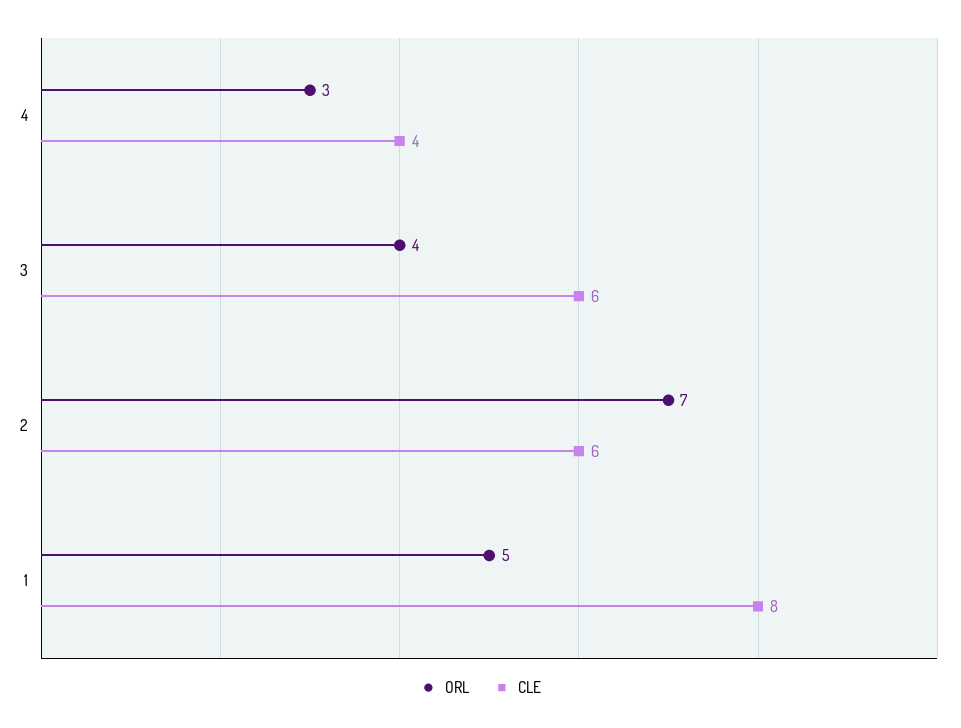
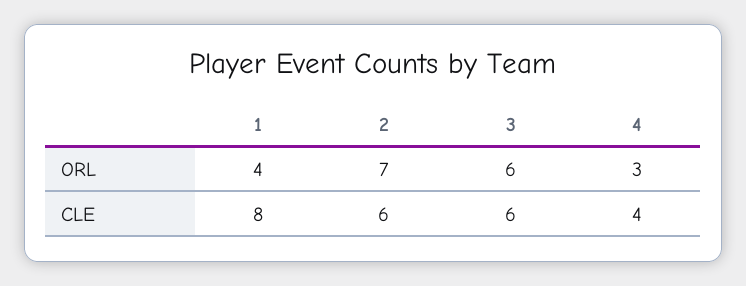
  {
    "ORL": {
      "4": 3,
-     "3": 4,
+     "3": 6,
      "2": 7,
-     "1": 5
+     "1": 4
    },
    "CLE": {
      "4": 4,
      "3": 6,
      "2": 6,
      "1": 8
    }
  }

